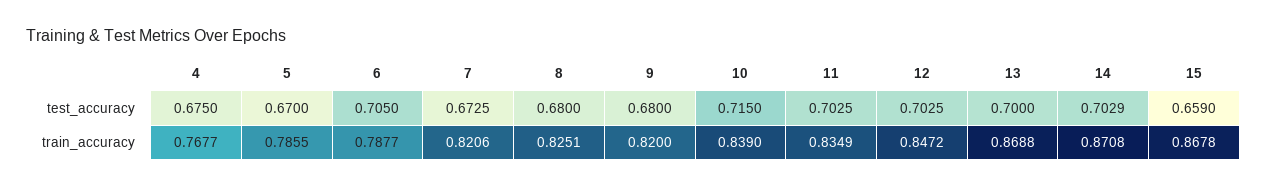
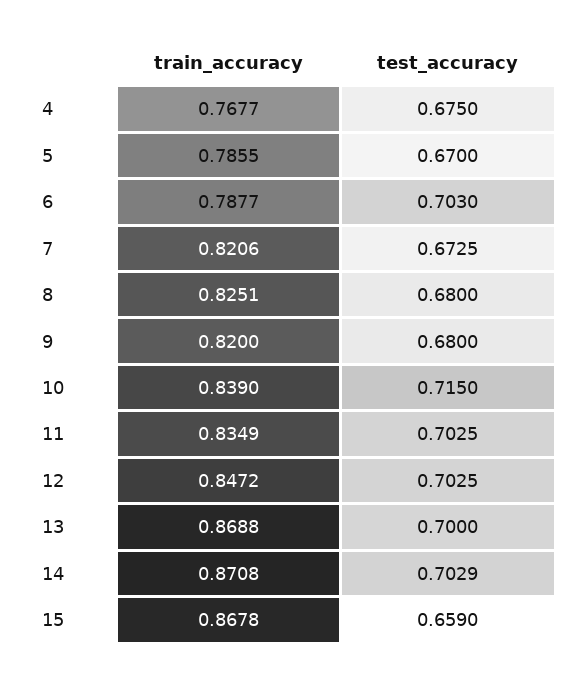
  {
    "4": {
      "test_accuracy": 0.675,
      "train_accuracy": 0.7677
    },
    "5": {
      "test_accuracy": 0.67,
      "train_accuracy": 0.7855
    },
    "6": {
-     "test_accuracy": 0.705,
+     "test_accuracy": 0.703,
      "train_accuracy": 0.7877
    },
    "7": {
      "test_accuracy": 0.6725,
      "train_accuracy": 0.8206
    },
    "8": {
      "test_accuracy": 0.68,
      "train_accuracy": 0.8251
    },
    "9": {
      "test_accuracy": 0.68,
      "train_accuracy": 0.82
    },
    "10": {
      "test_accuracy": 0.715,
      "train_accuracy": 0.839
    },
    "11": {
      "test_accuracy": 0.7025,
      "train_accuracy": 0.8349
    },
    "12": {
      "test_accuracy": 0.7025,
      "train_accuracy": 0.8472
    },
    "13": {
      "test_accuracy": 0.7,
      "train_accuracy": 0.8688
    },
    "14": {
      "test_accuracy": 0.7029,
      "train_accuracy": 0.8708
    },
    "15": {
      "test_accuracy": 0.659,
      "train_accuracy": 0.8678
    }
  }

